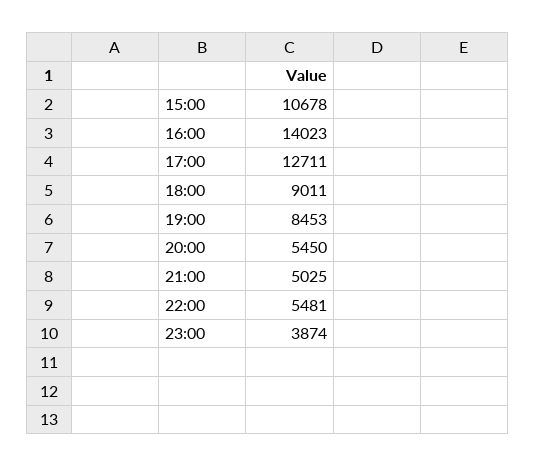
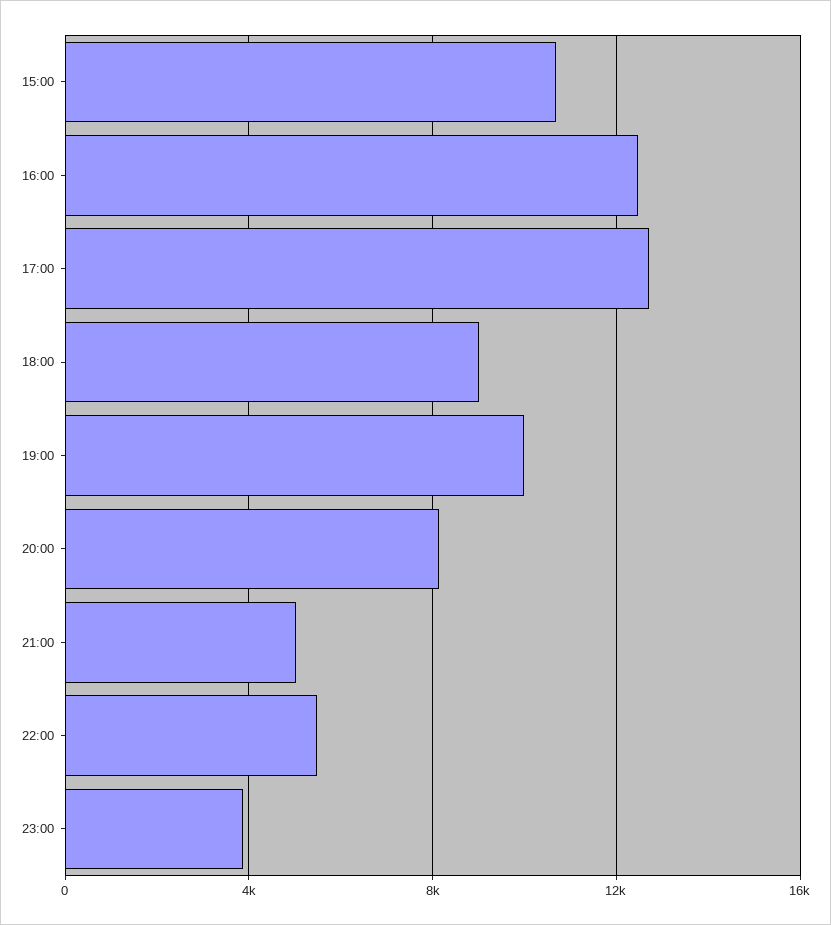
  {
    "15:00": 10678,
-   "16:00": 14023,
+   "16:00": 12500,
    "17:00": 12711,
    "18:00": 9011,
-   "19:00": 8453,
+   "19:00": 10000,
-   "20:00": 5450,
+   "20:00": 8000,
    "21:00": 5025,
    "22:00": 5481,
    "23:00": 3874
  }

